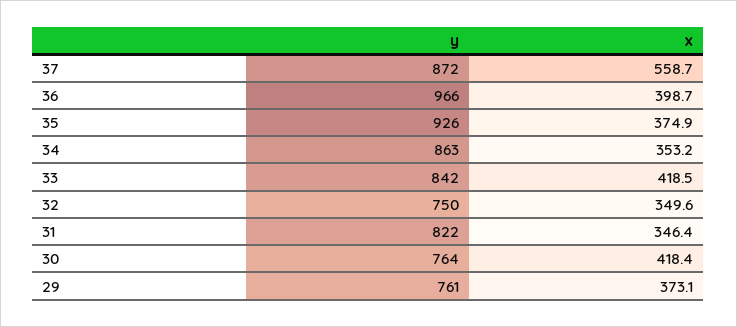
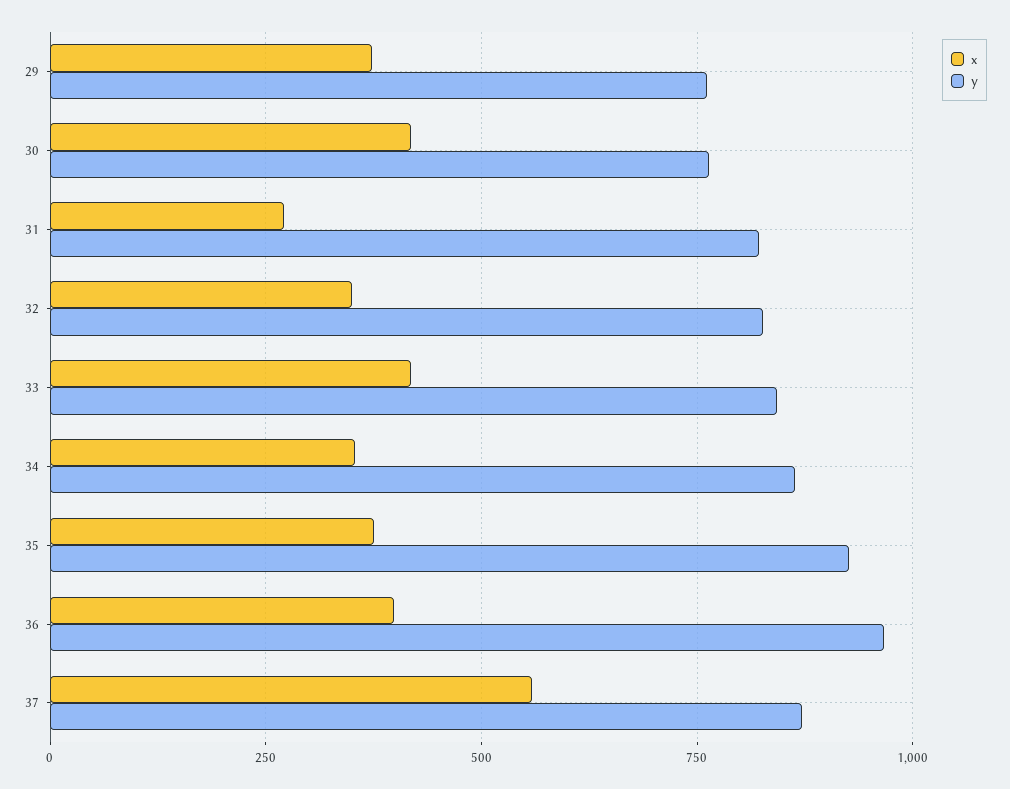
  {
    "y": {
      "37": 872,
      "36": 966,
      "35": 926,
      "34": 863,
      "33": 842,
-     "32": 750,
+     "32": 825,
      "31": 822,
      "30": 764,
      "29": 761
    },
    "x": {
      "37": 558.7,
      "36": 398.7,
      "35": 374.9,
      "34": 353.2,
      "33": 418.5,
      "32": 349.6,
-     "31": 346.4,
+     "31": 275,
      "30": 418.4,
      "29": 373.1
    }
  }

